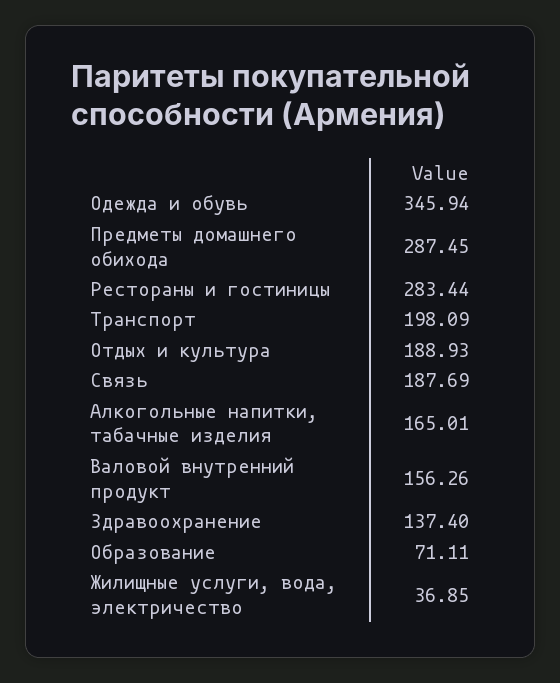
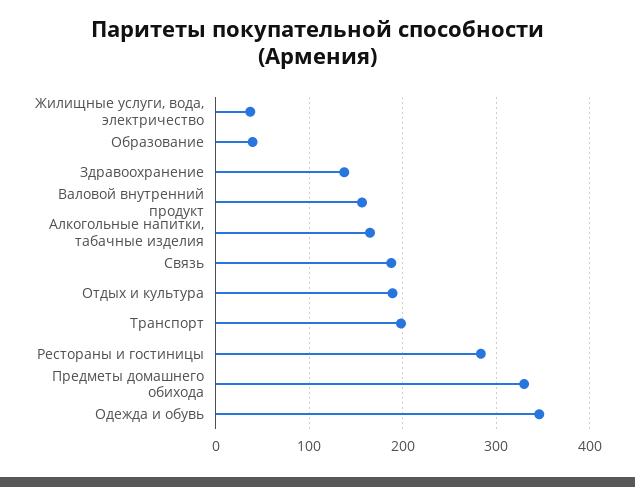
  {
    "Одежда и обувь": 345.94,
-   "Предметы домашнего обихода": 287.45,
+   "Предметы домашнего обихода": 330,
    "Рестораны и гостиницы": 283.44,
    "Транспорт": 198.09,
    "Отдых и культура": 188.93,
    "Связь": 187.69,
    "Алкогольные напитки, табачные изделия": 165.01,
    "Валовой внутренний продукт": 156.26,
    "Здравоохранение": 137.4,
-   "Образование": 71.11,
+   "Образование": 40,
    "Жилищные услуги, вода, электричество": 36.85
  }

